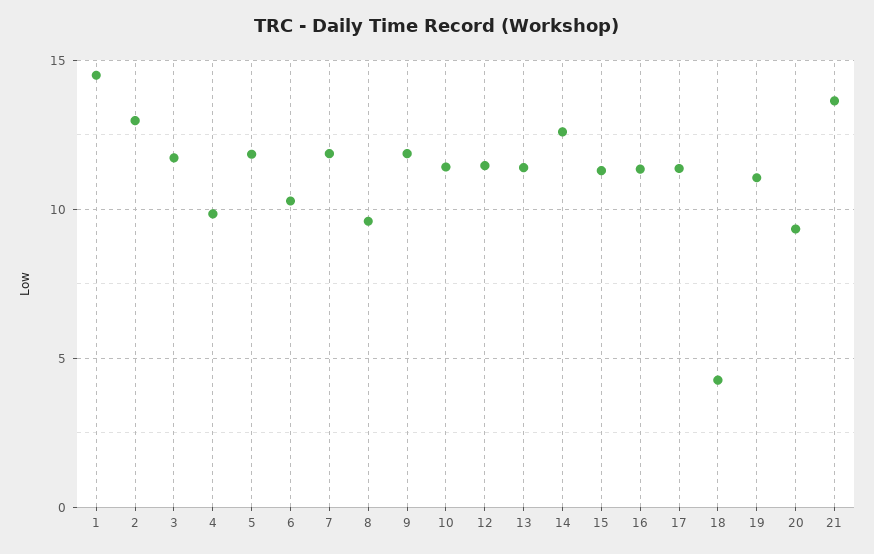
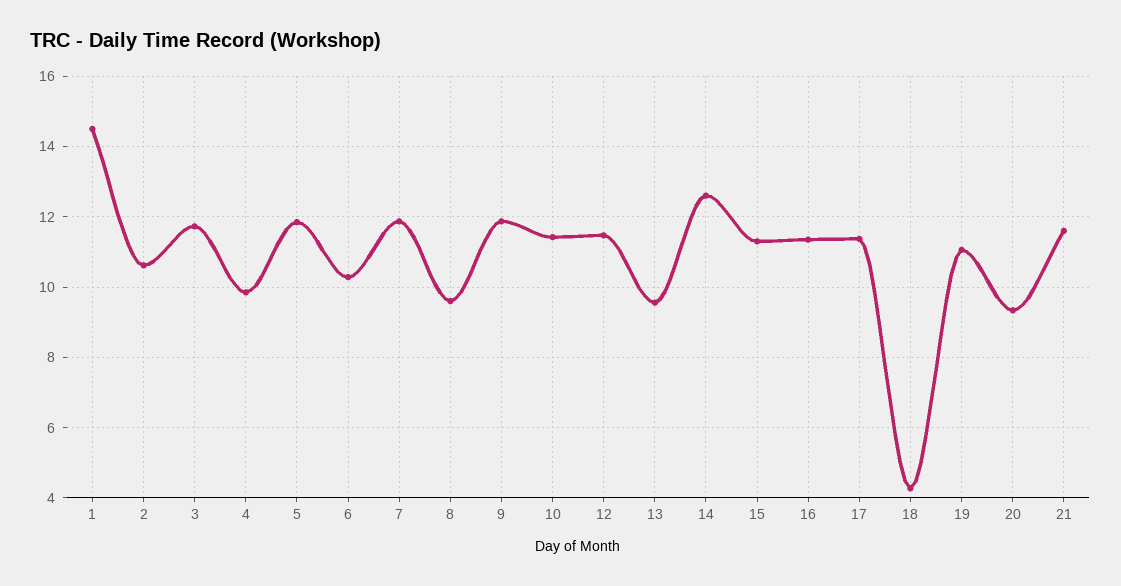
  {
    "1": 14.6,
-   "2": 13,
+   "2": 10.6,
    "3": 11.8,
    "4": 9.8,
    "5": 11.8,
    "6": 10.2,
    "7": 11.8,
    "8": 9.6,
    "9": 11.8,
    "10": 11.4,
    "12": 11.4,
-   "13": 11.5,
+   "13": 9.6,
    "14": 12.6,
    "15": 11.4,
    "16": 11.4,
    "17": 11.4,
    "18": 4.2,
    "19": 11,
    "20": 9.4,
-   "21": 13.5
+   "21": 11.6
  }

